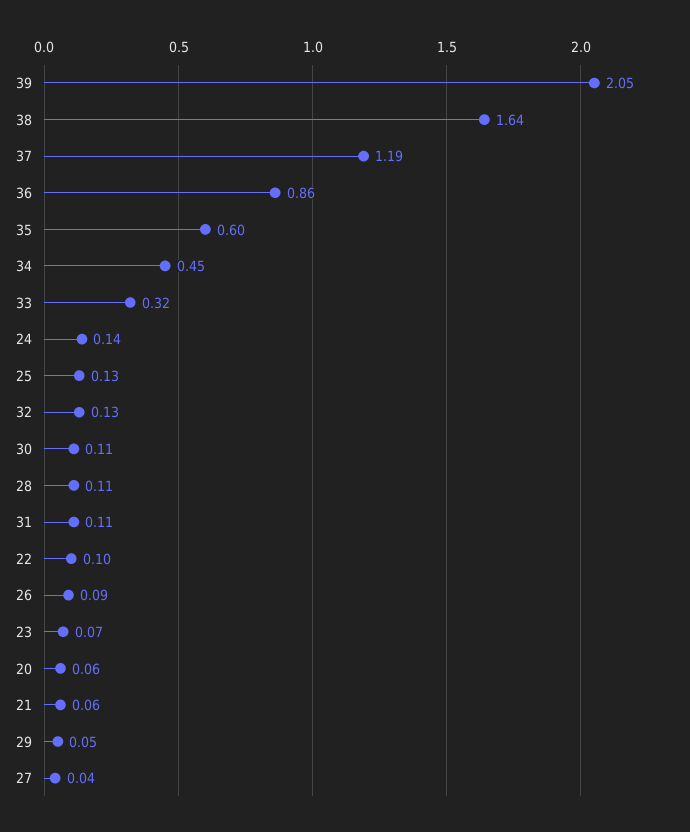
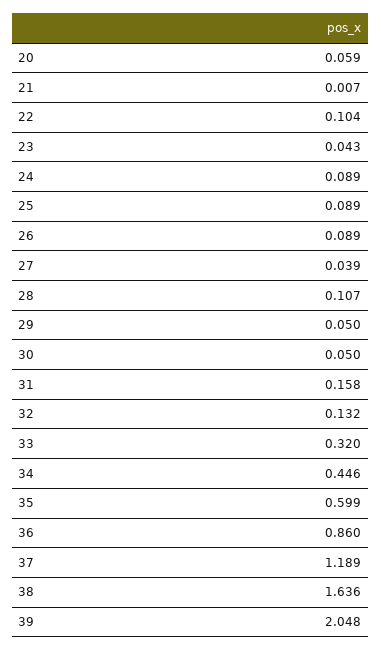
  {
    "39": 2.048,
    "38": 1.636,
    "37": 1.189,
    "36": 0.86,
    "35": 0.599,
    "34": 0.446,
    "33": 0.32,
-   "24": 0.14,
+   "24": 0.089,
-   "25": 0.13,
+   "25": 0.089,
    "32": 0.132,
-   "30": 0.11,
+   "30": 0.05,
    "28": 0.107,
-   "31": 0.11,
+   "31": 0.158,
    "22": 0.104,
    "26": 0.089,
-   "23": 0.07,
+   "23": 0.043,
    "20": 0.059,
-   "21": 0.06,
+   "21": 0.007,
    "29": 0.05,
    "27": 0.039
  }

